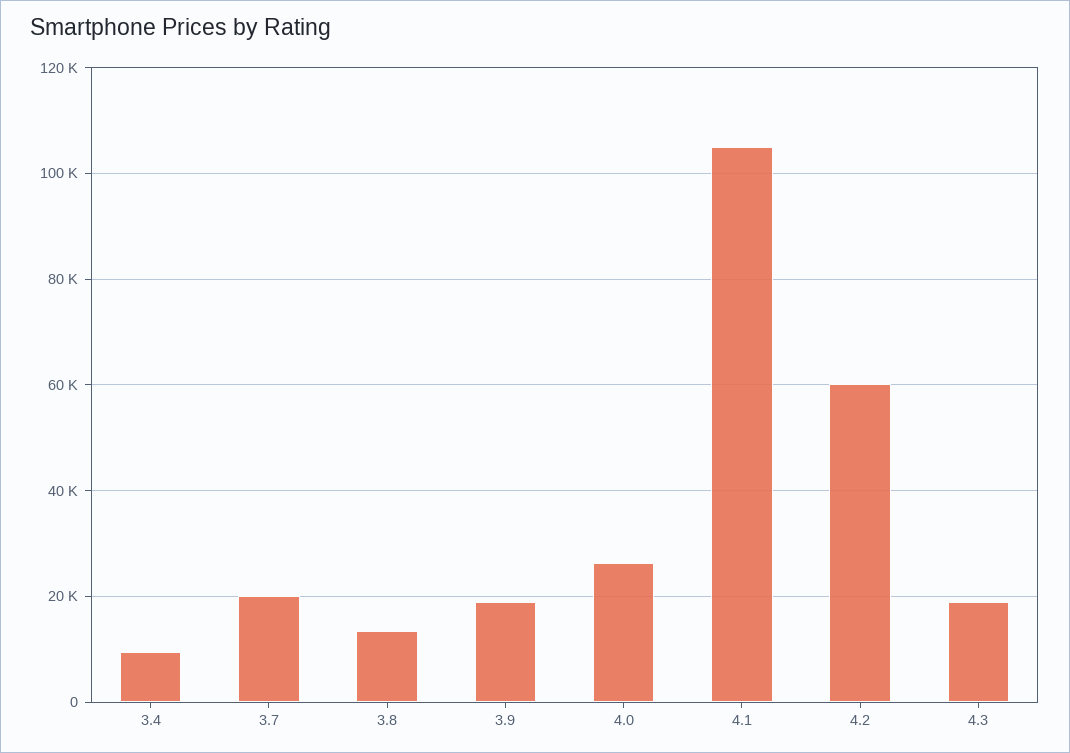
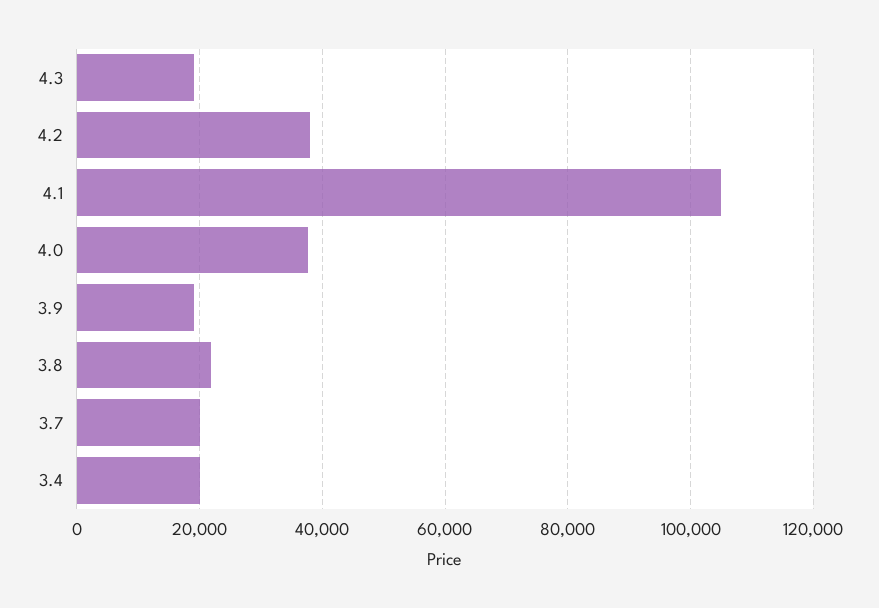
  {
-   "3.4": 10000,
+   "3.4": 20000,
    "3.7": 20000,
-   "3.8": 14000,
+   "3.8": 22000,
    "3.9": 18000,
-   "4.0": 26000,
+   "4.0": 38000,
    "4.1": 104000,
-   "4.2": 60000,
+   "4.2": 38000,
    "4.3": 18000
  }

